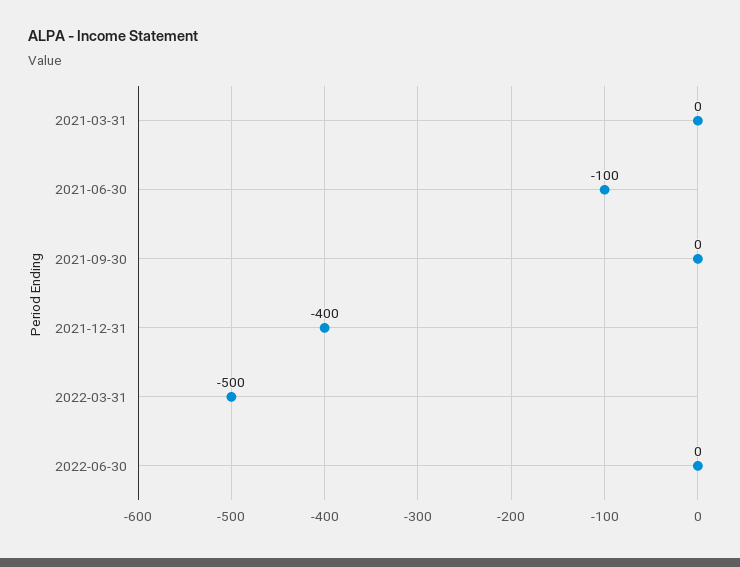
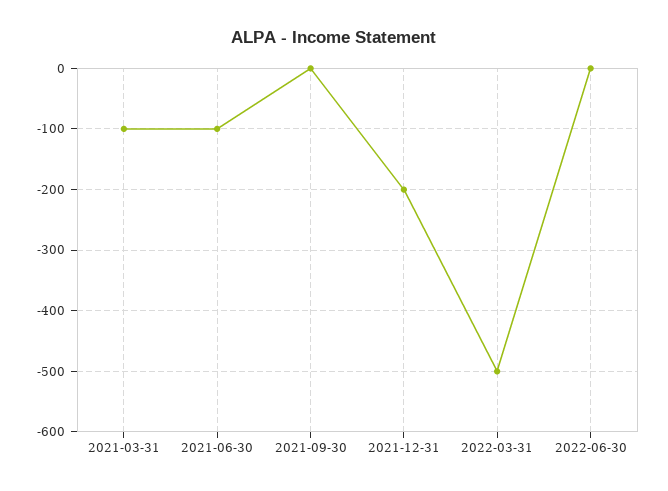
  {
-   "2021-03-31": 0,
+   "2021-03-31": -100,
    "2021-06-30": -100,
    "2021-09-30": 0,
-   "2021-12-31": -400,
+   "2021-12-31": -200,
    "2022-03-31": -500,
    "2022-06-30": 0
  }

